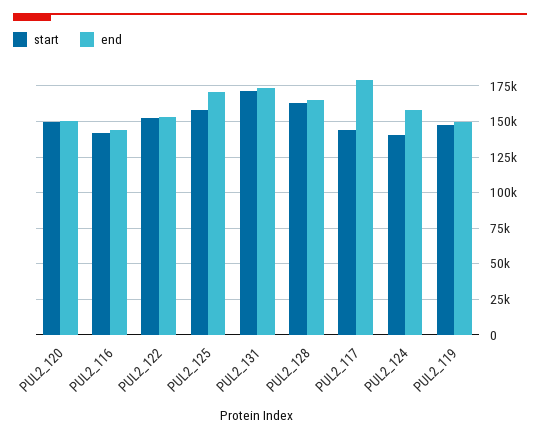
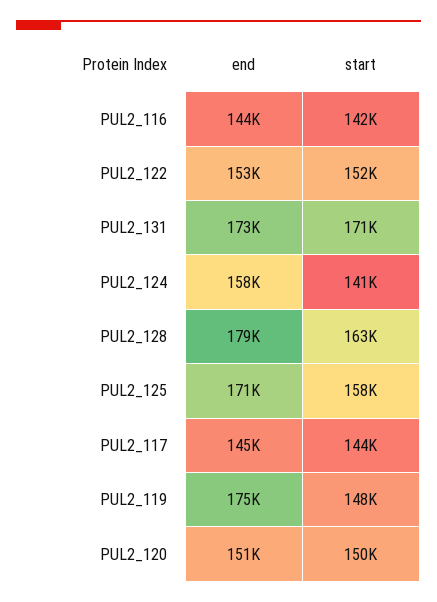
  {
    "start": {
      "PUL2_120": 150000,
      "PUL2_116": 142000,
      "PUL2_122": 152000,
      "PUL2_125": 158000,
      "PUL2_131": 171000,
      "PUL2_128": 163000,
      "PUL2_117": 144000,
      "PUL2_124": 141000,
      "PUL2_119": 148000
    },
    "end": {
      "PUL2_120": 151000,
      "PUL2_116": 144000,
      "PUL2_122": 153000,
      "PUL2_125": 171000,
      "PUL2_131": 173000,
-     "PUL2_128": 165000,
+     "PUL2_128": 179000,
-     "PUL2_117": 180000,
+     "PUL2_117": 145000,
      "PUL2_124": 158000,
-     "PUL2_119": 150000
+     "PUL2_119": 175000
    }
  }

